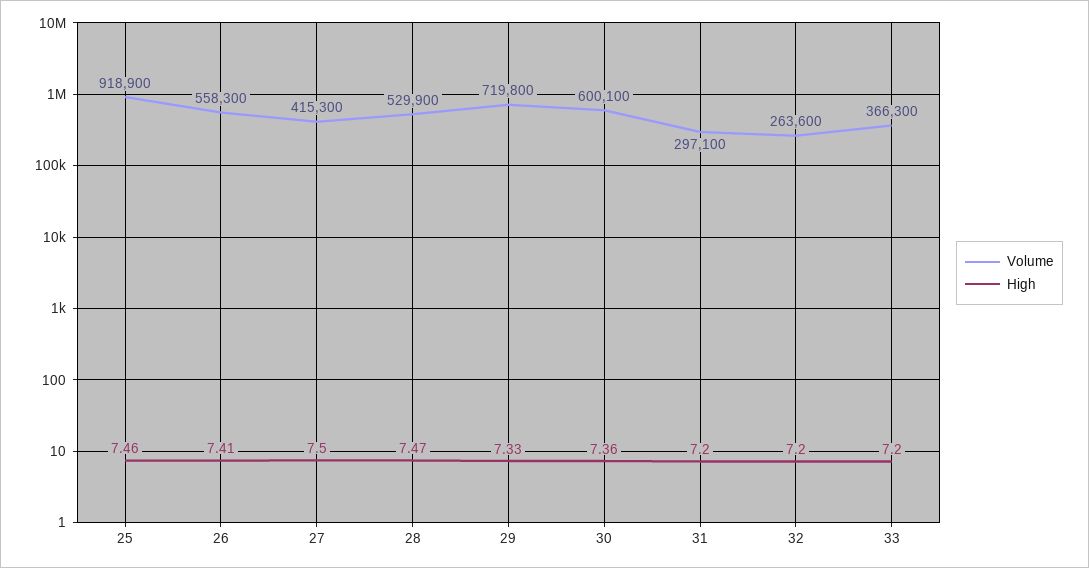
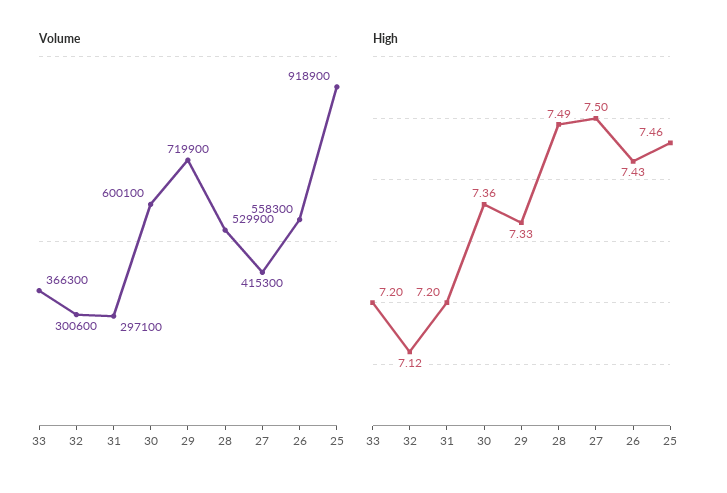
  {
    "Volume": {
      "25": 918900,
      "26": 558300,
      "27": 415300,
      "28": 529900,
-     "29": 719800,
+     "29": 719900,
      "30": 600100,
      "31": 297100,
-     "32": 263600,
+     "32": 300600,
      "33": 366300
    },
    "High": {
      "25": 7.46,
-     "26": 7.41,
+     "26": 7.43,
      "27": 7.5,
-     "28": 7.47,
+     "28": 7.49,
      "29": 7.33,
      "30": 7.36,
      "31": 7.2,
-     "32": 7.2,
+     "32": 7.12,
      "33": 7.2
    }
  }

